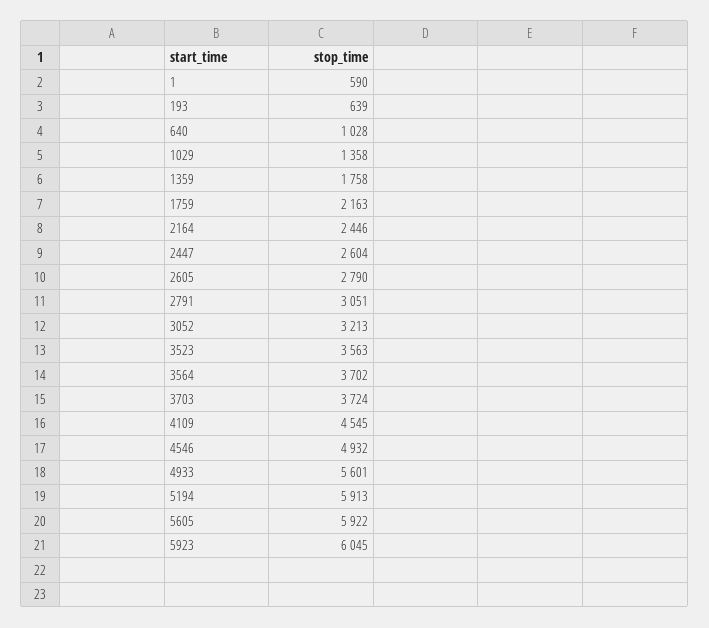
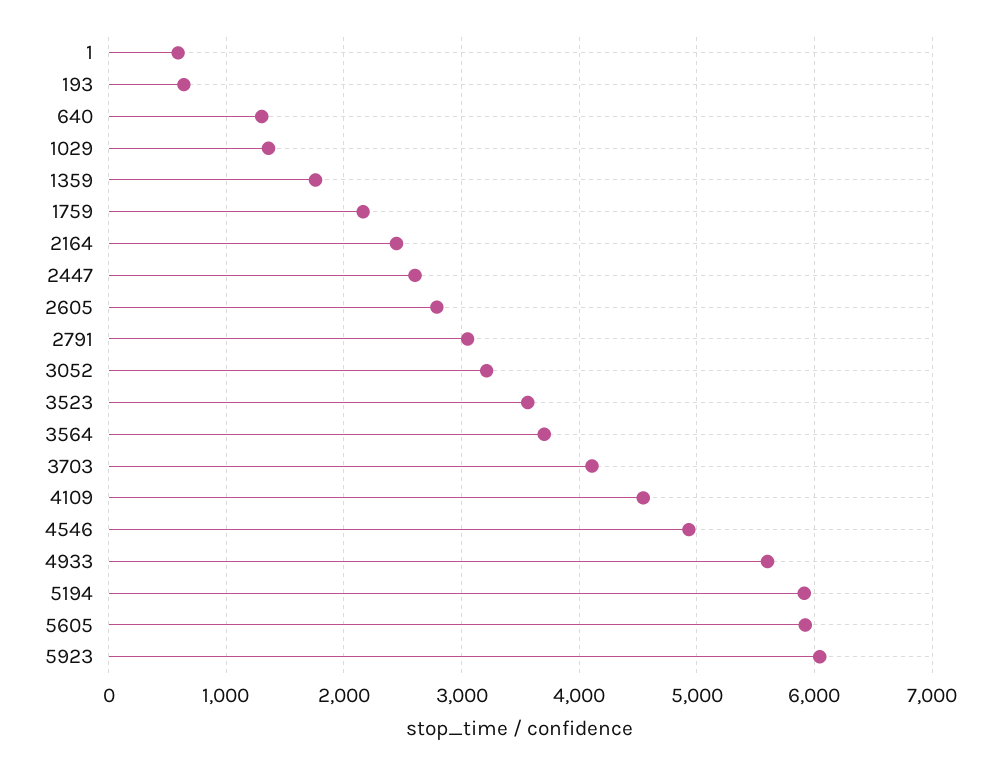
  {
    "1": 590,
    "193": 639,
-   "640": 1028,
+   "640": 1300,
    "1029": 1358,
    "1359": 1758,
    "1759": 2163,
    "2164": 2446,
    "2447": 2604,
    "2605": 2790,
    "2791": 3051,
    "3052": 3213,
    "3523": 3563,
    "3564": 3702,
-   "3703": 3724,
+   "3703": 4100,
    "4109": 4545,
    "4546": 4932,
    "4933": 5601,
    "5194": 5913,
    "5605": 5922,
    "5923": 6045
  }

